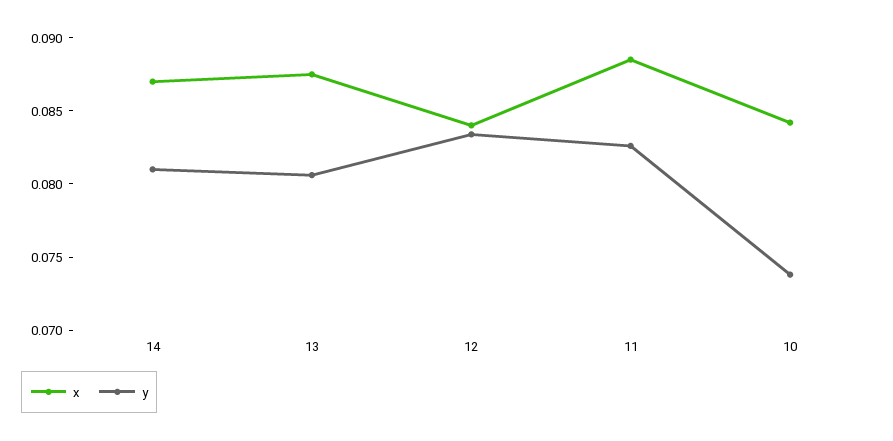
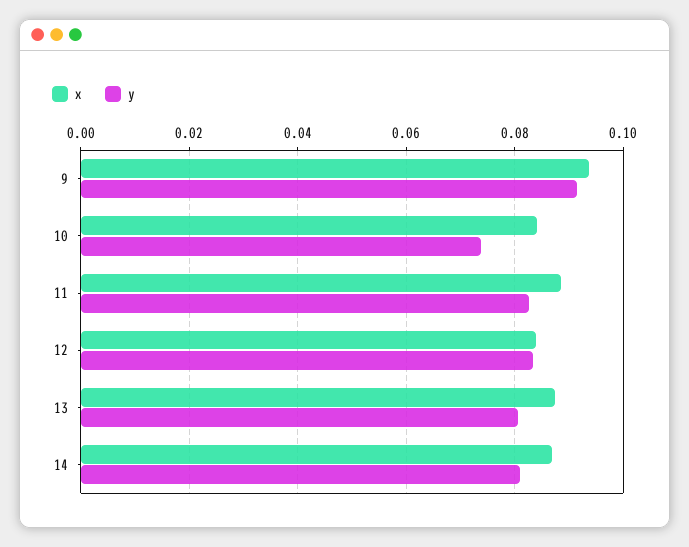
  {
    "x": {
      "14": 0.087,
      "13": 0.088,
      "12": 0.084,
      "11": 0.089,
-     "10": 0.084
+     "10": 0.084,
+     "9": 0.094
    },
    "y": {
      "14": 0.081,
      "13": 0.081,
      "12": 0.083,
      "11": 0.083,
-     "10": 0.074
+     "10": 0.074,
+     "9": 0.092
    }
  }

